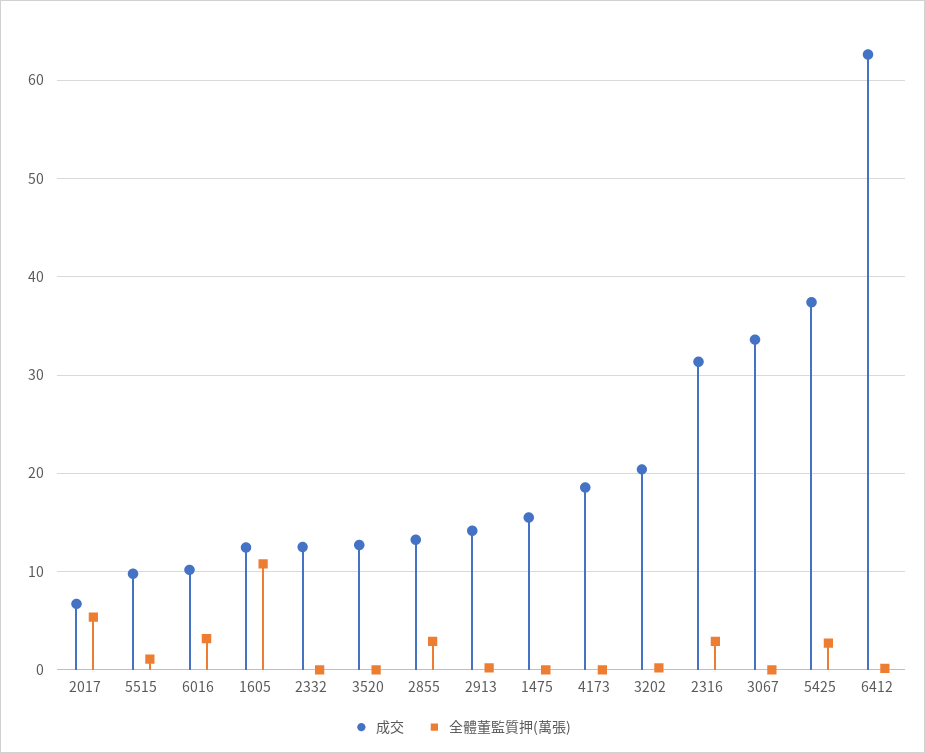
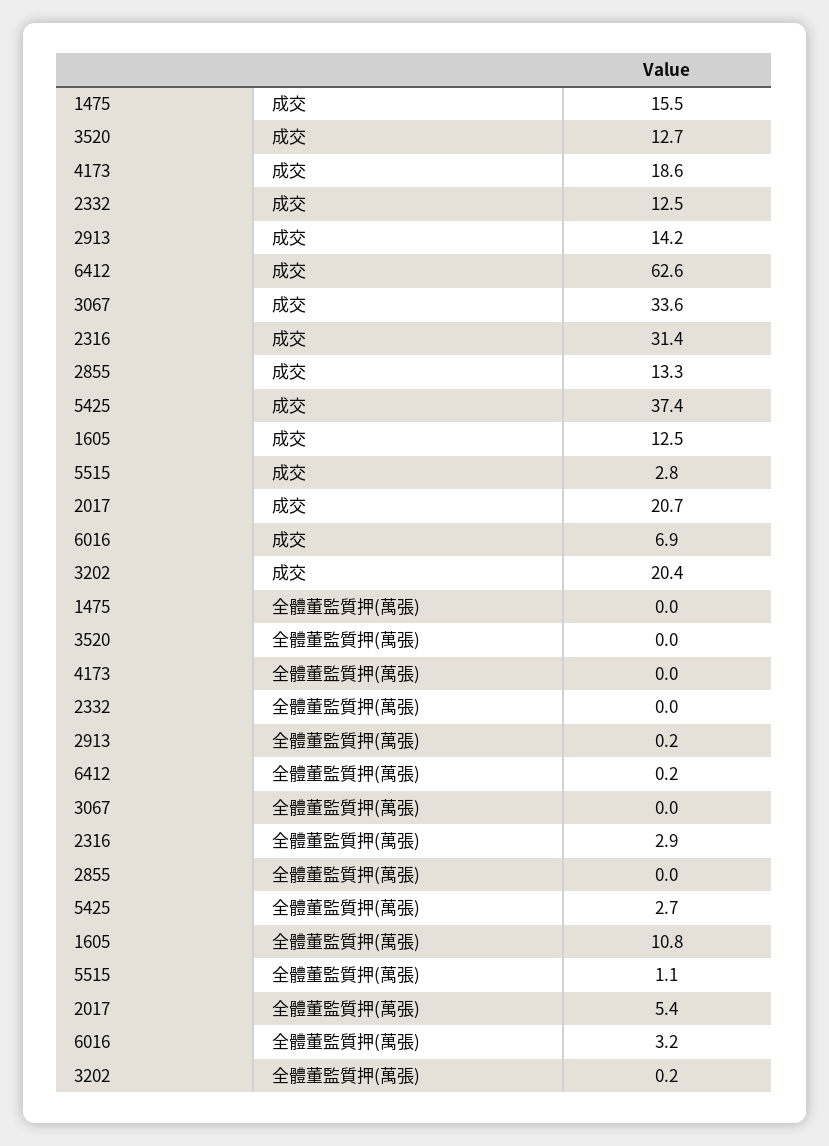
  {
    "成交": {
-     "2017": 7,
+     "2017": 20.7,
-     "5515": 10,
+     "5515": 2.8,
-     "6016": 10,
+     "6016": 6.9,
      "1605": 12.5,
      "2332": 12.5,
      "3520": 12.7,
      "2855": 13.3,
      "2913": 14.2,
      "1475": 15.5,
      "4173": 18.6,
      "3202": 20.4,
      "2316": 31.4,
      "3067": 33.6,
      "5425": 37.4,
      "6412": 62.6
    },
    "全體董監質押(萬張)": {
      "2017": 5.4,
      "5515": 1.1,
      "6016": 3.2,
      "1605": 10.8,
      "2332": 0,
      "3520": 0,
-     "2855": 3,
+     "2855": 0,
      "2913": 0.2,
      "1475": 0,
      "4173": 0,
      "3202": 0.2,
      "2316": 2.9,
      "3067": 0,
      "5425": 2.7,
      "6412": 0.2
    }
  }

